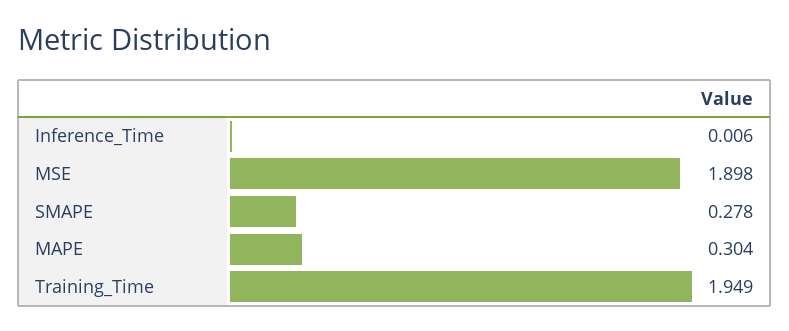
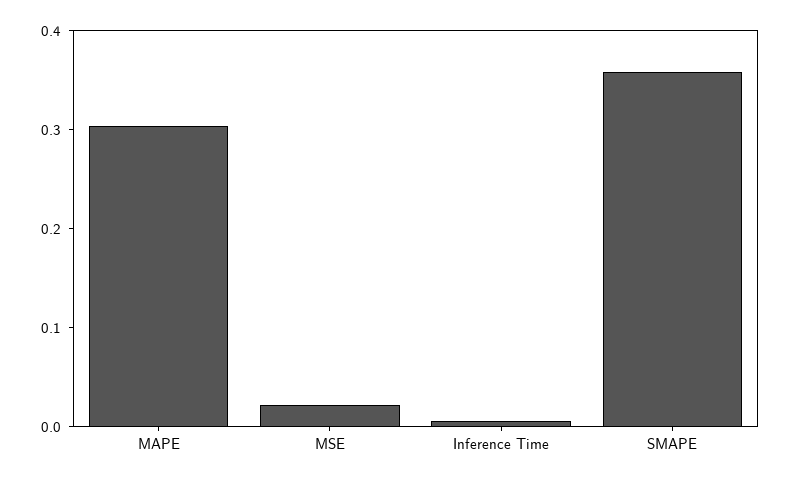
  {
    "Inference_Time": 0.006,
-   "MSE": 1.898,
+   "MSE": 0.02,
-   "SMAPE": 0.278,
+   "SMAPE": 0.36,
-   "MAPE": 0.304,
+   "MAPE": 0.304
-   "Training_Time": 1.949
  }

